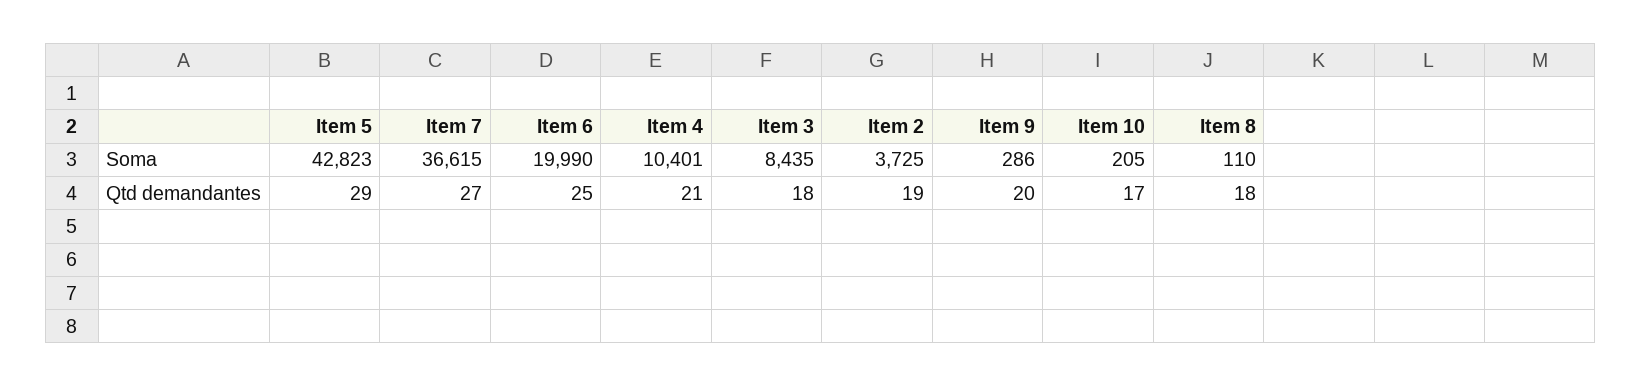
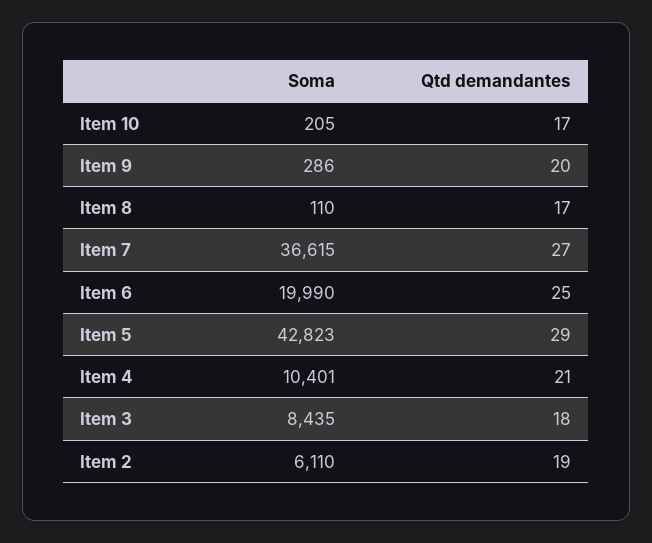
  {
    "Item 5": {
      "Soma": 42823,
      "Qtd demandantes": 29
    },
    "Item 7": {
      "Soma": 36615,
      "Qtd demandantes": 27
    },
    "Item 6": {
      "Soma": 19990,
      "Qtd demandantes": 25
    },
    "Item 4": {
      "Soma": 10401,
      "Qtd demandantes": 21
    },
    "Item 3": {
      "Soma": 8435,
      "Qtd demandantes": 18
    },
    "Item 2": {
-     "Soma": 3725,
+     "Soma": 6110,
      "Qtd demandantes": 19
    },
    "Item 9": {
      "Soma": 286,
      "Qtd demandantes": 20
    },
    "Item 10": {
      "Soma": 205,
      "Qtd demandantes": 17
    },
    "Item 8": {
      "Soma": 110,
-     "Qtd demandantes": 18
+     "Qtd demandantes": 17
    }
  }

